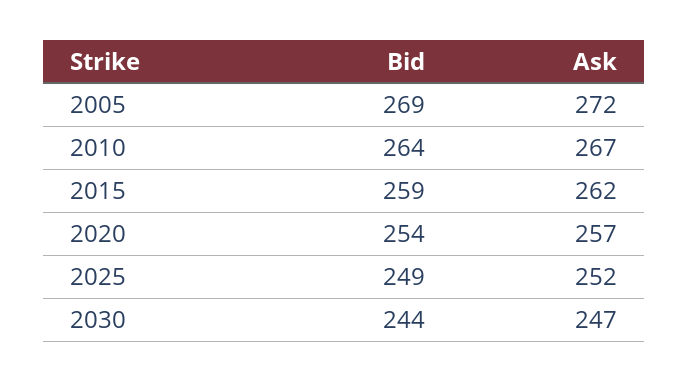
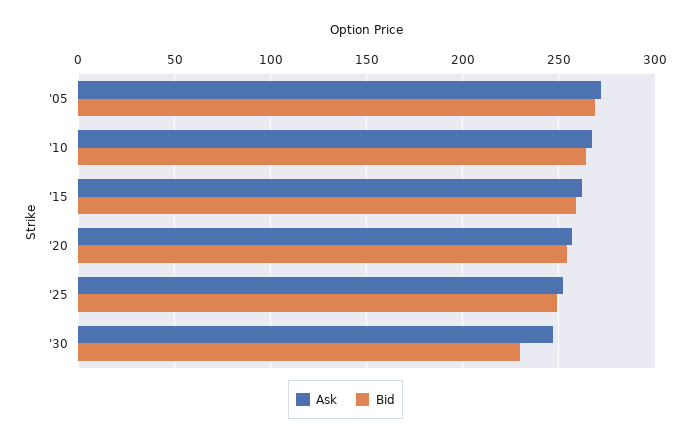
  {
    "Bid": {
      "2005": 269,
      "2010": 264,
      "2015": 259,
      "2020": 254,
      "2025": 249,
-     "2030": 244
+     "2030": 230
    },
    "Ask": {
      "2005": 272,
      "2010": 267,
      "2015": 262,
      "2020": 257,
      "2025": 252,
      "2030": 247
    }
  }

